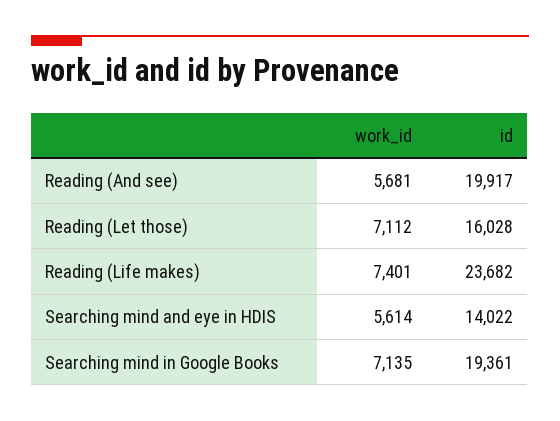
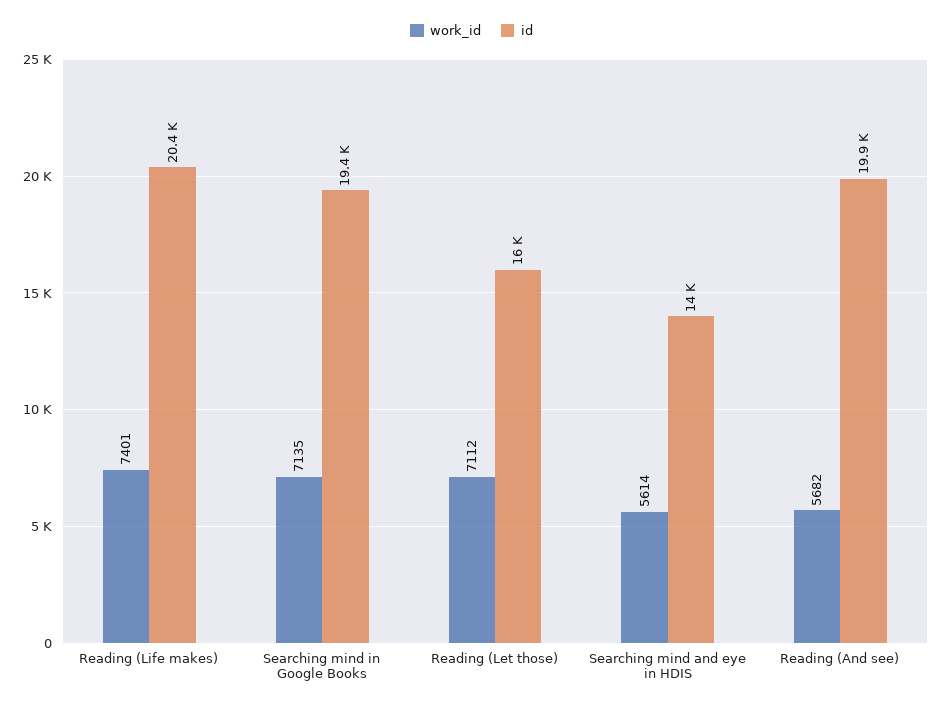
  {
    "work_id": {
-     "Reading (And see)": 5681,
+     "Reading (And see)": 5682,
      "Reading (Let those)": 7112,
      "Reading (Life makes)": 7401,
      "Searching mind and eye in HDIS": 5614,
      "Searching mind in Google Books": 7135
    },
    "id": {
      "Reading (And see)": 19917,
      "Reading (Let those)": 16028,
-     "Reading (Life makes)": 23682,
+     "Reading (Life makes)": 20400,
      "Searching mind and eye in HDIS": 14022,
      "Searching mind in Google Books": 19361
    }
  }

